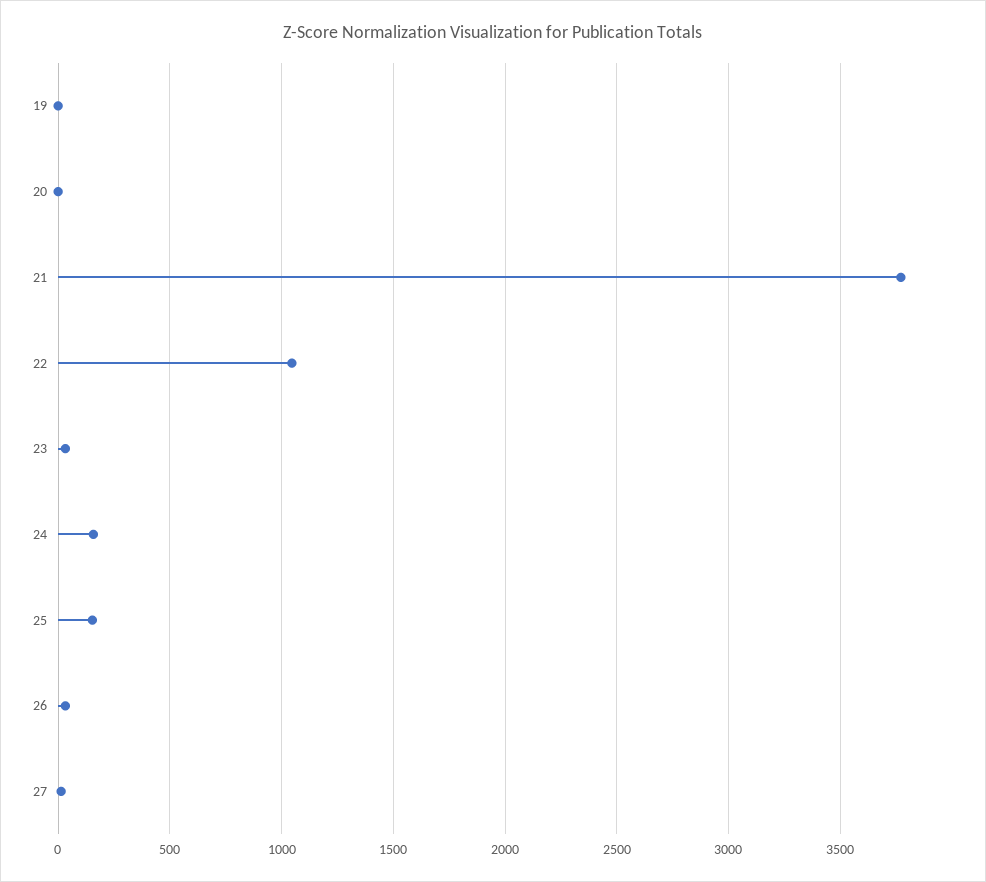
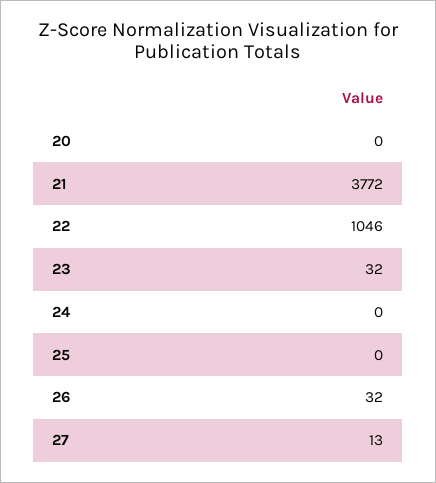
  {
-   "19": 0,
    "20": 0,
    "21": 3772,
    "22": 1046,
    "23": 32,
-   "24": 150,
+   "24": 0,
-   "25": 150,
+   "25": 0,
    "26": 32,
    "27": 13
  }

